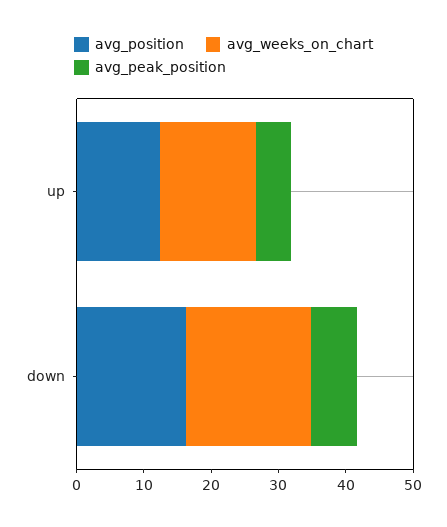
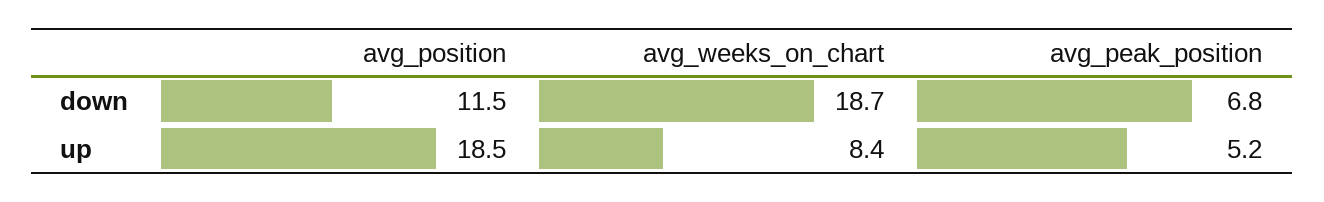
  {
    "avg_position": {
-     "up": 12,
+     "up": 18.5,
-     "down": 16
+     "down": 11.5
    },
    "avg_weeks_on_chart": {
-     "up": 14,
+     "up": 8.4,
      "down": 18.7
    },
    "avg_peak_position": {
      "up": 5.2,
      "down": 6.8
    }
  }

